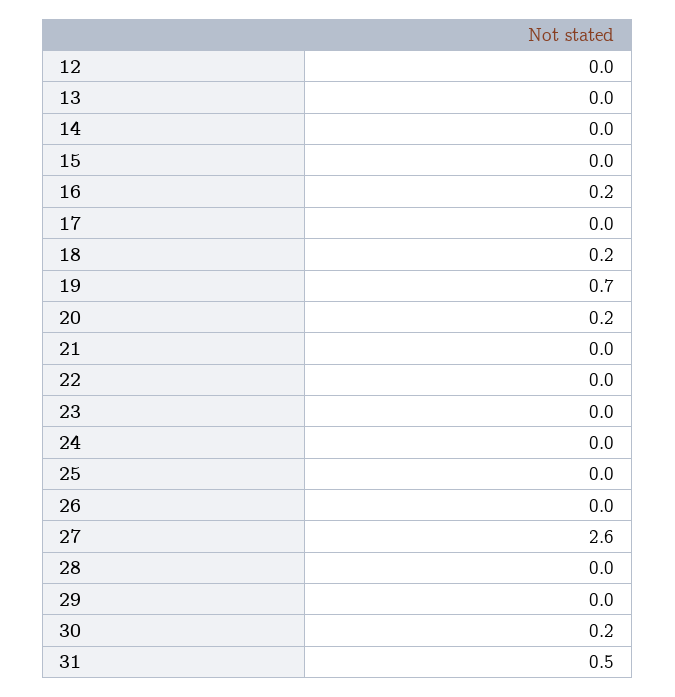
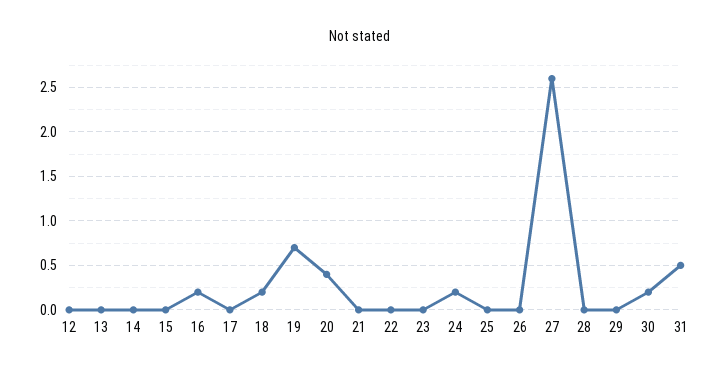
  {
    "12": 0,
    "13": 0,
    "14": 0,
    "15": 0,
    "16": 0.2,
    "17": 0,
    "18": 0.2,
    "19": 0.7,
-   "20": 0.2,
+   "20": 0.4,
    "21": 0,
    "22": 0,
    "23": 0,
-   "24": 0,
+   "24": 0.2,
    "25": 0,
    "26": 0,
    "27": 2.6,
    "28": 0,
    "29": 0,
    "30": 0.2,
    "31": 0.5
  }

